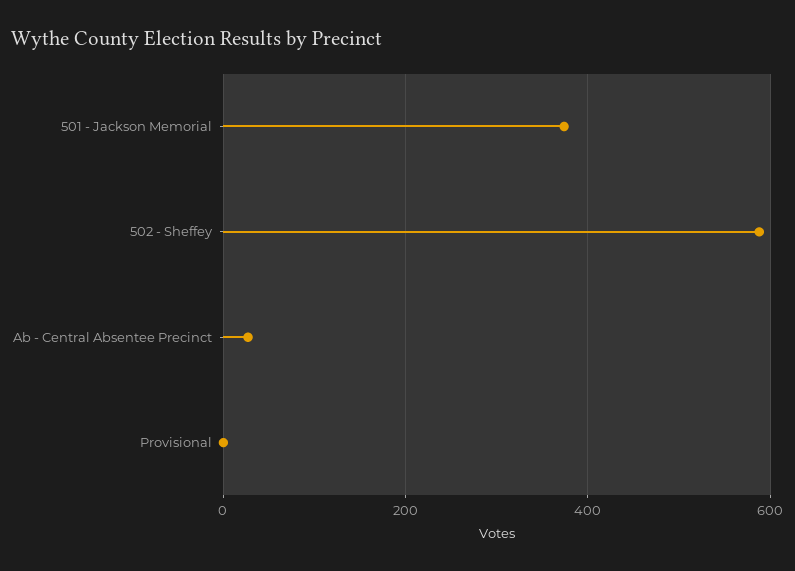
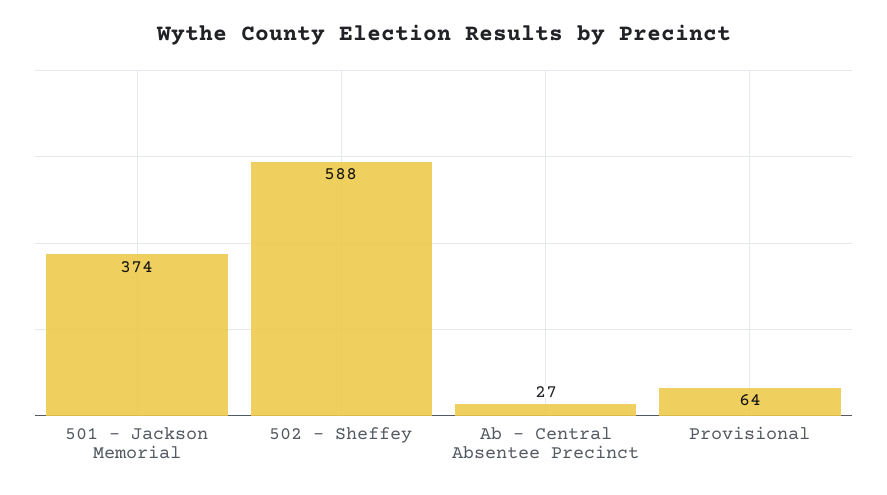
  {
    "501 - Jackson Memorial": 374,
    "502 - Sheffey": 588,
    "Ab - Central Absentee Precinct": 27,
-   "Provisional": 0
+   "Provisional": 64
  }

